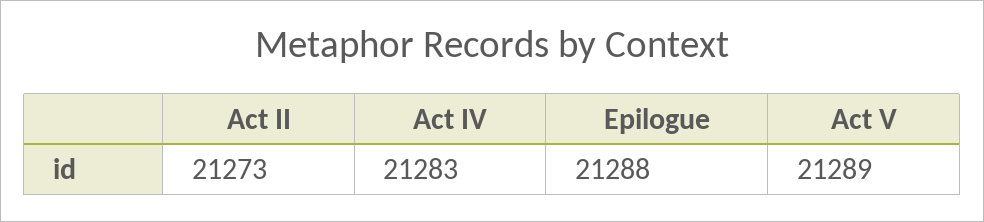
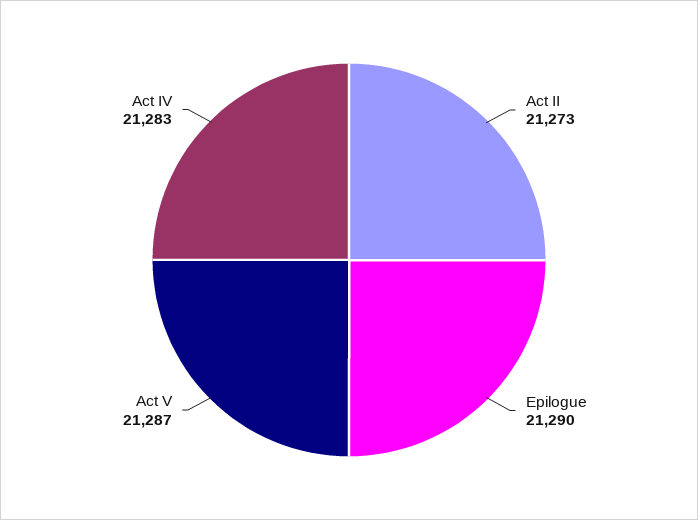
  {
    "Act II": 21273,
    "Act IV": 21283,
-   "Epilogue": 21288,
+   "Epilogue": 21290,
-   "Act V": 21289
+   "Act V": 21287
  }

